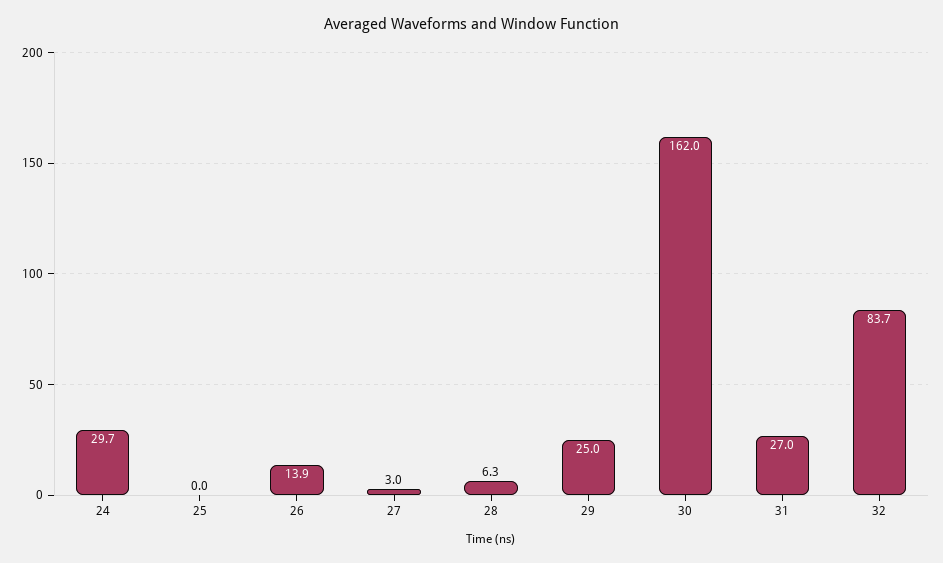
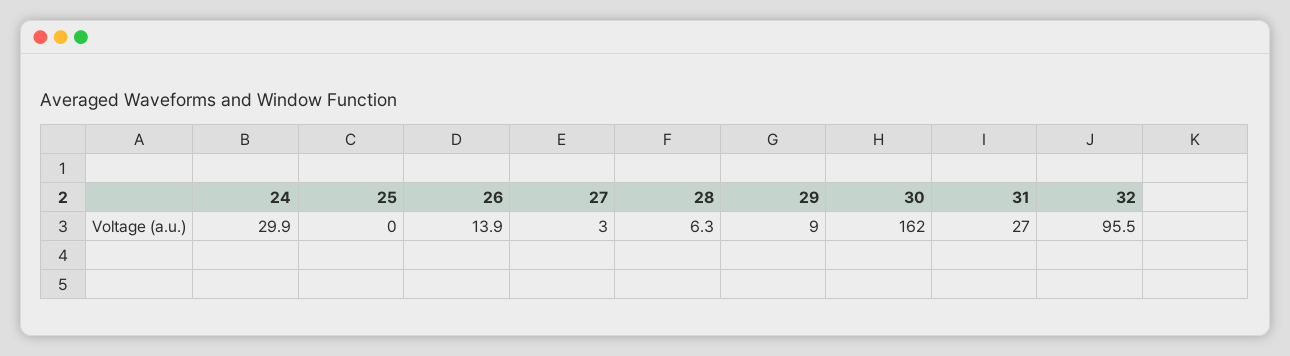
  {
-   "24": 29.7,
+   "24": 29.9,
    "25": 0,
    "26": 13.9,
    "27": 3,
    "28": 6.3,
-   "29": 25,
+   "29": 9,
    "30": 162,
    "31": 27,
-   "32": 83.7
+   "32": 95.5
  }

